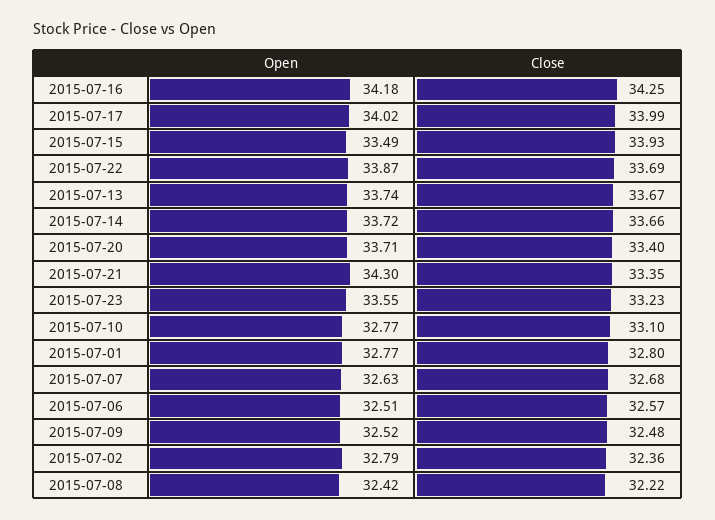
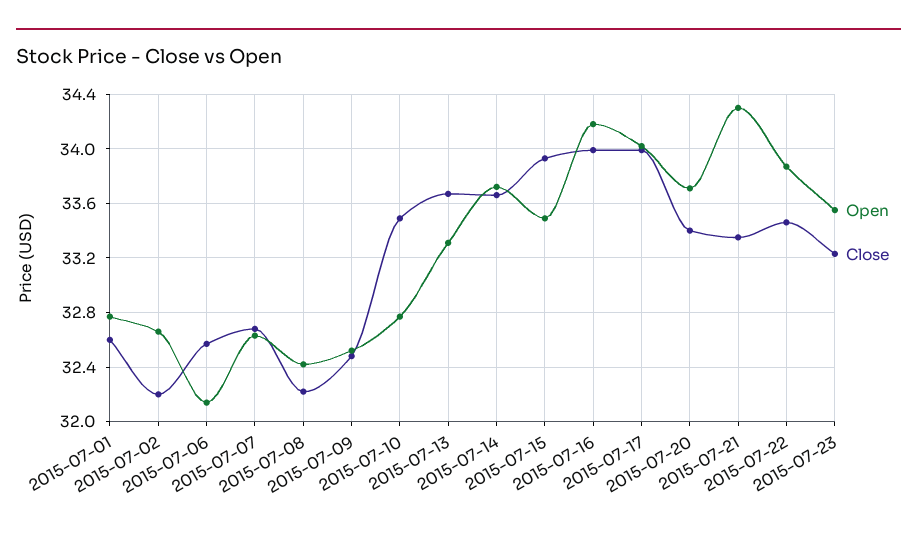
  {
    "Open": {
      "2015-07-16": 34.18,
      "2015-07-17": 34.02,
      "2015-07-15": 33.49,
      "2015-07-22": 33.87,
-     "2015-07-13": 33.74,
+     "2015-07-13": 33.3,
      "2015-07-14": 33.72,
      "2015-07-20": 33.71,
      "2015-07-21": 34.3,
      "2015-07-23": 33.55,
      "2015-07-10": 32.77,
      "2015-07-01": 32.77,
      "2015-07-07": 32.63,
-     "2015-07-06": 32.51,
+     "2015-07-06": 32.15,
      "2015-07-09": 32.52,
-     "2015-07-02": 32.79,
+     "2015-07-02": 32.65,
      "2015-07-08": 32.42
    },
    "Close": {
-     "2015-07-16": 34.25,
+     "2015-07-16": 34,
      "2015-07-17": 33.99,
      "2015-07-15": 33.93,
-     "2015-07-22": 33.69,
+     "2015-07-22": 33.45,
      "2015-07-13": 33.67,
      "2015-07-14": 33.66,
      "2015-07-20": 33.4,
      "2015-07-21": 33.35,
      "2015-07-23": 33.23,
-     "2015-07-10": 33.1,
+     "2015-07-10": 33.5,
-     "2015-07-01": 32.8,
+     "2015-07-01": 32.6,
      "2015-07-07": 32.68,
      "2015-07-06": 32.57,
      "2015-07-09": 32.48,
-     "2015-07-02": 32.36,
+     "2015-07-02": 32.2,
      "2015-07-08": 32.22
    }
  }

